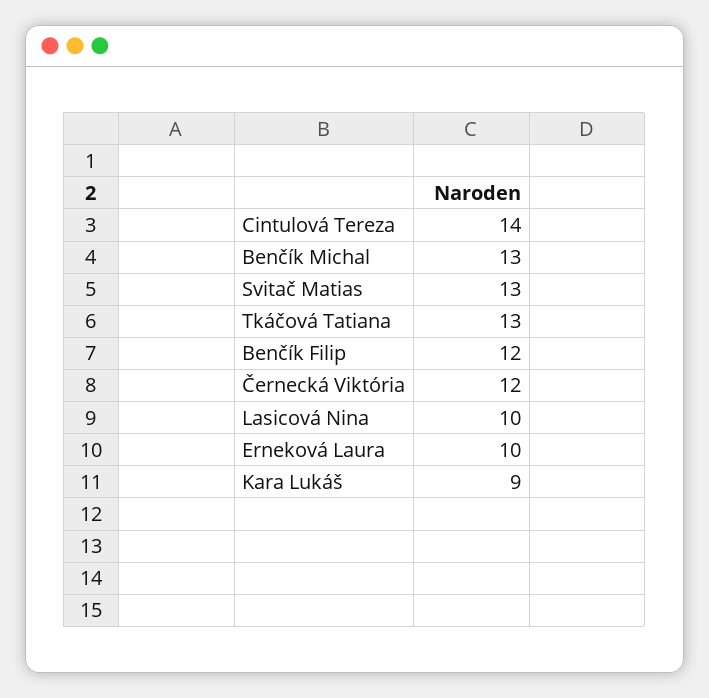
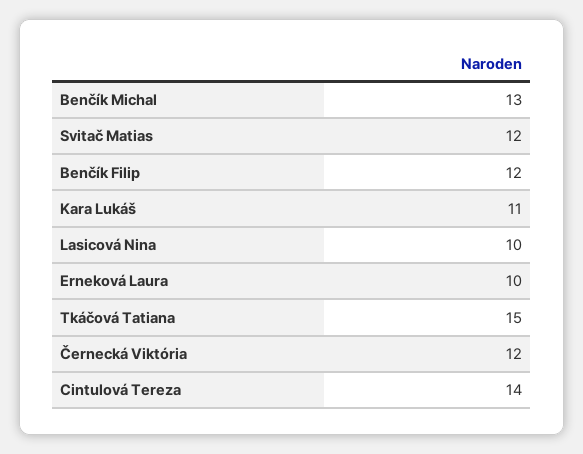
  {
    "Cintulová Tereza": 14,
    "Benčík Michal": 13,
-   "Svitač Matias": 13,
+   "Svitač Matias": 12,
-   "Tkáčová Tatiana": 13,
+   "Tkáčová Tatiana": 15,
    "Benčík Filip": 12,
    "Černecká Viktória": 12,
    "Lasicová Nina": 10,
    "Erneková Laura": 10,
-   "Kara Lukáš": 9
+   "Kara Lukáš": 11
  }

